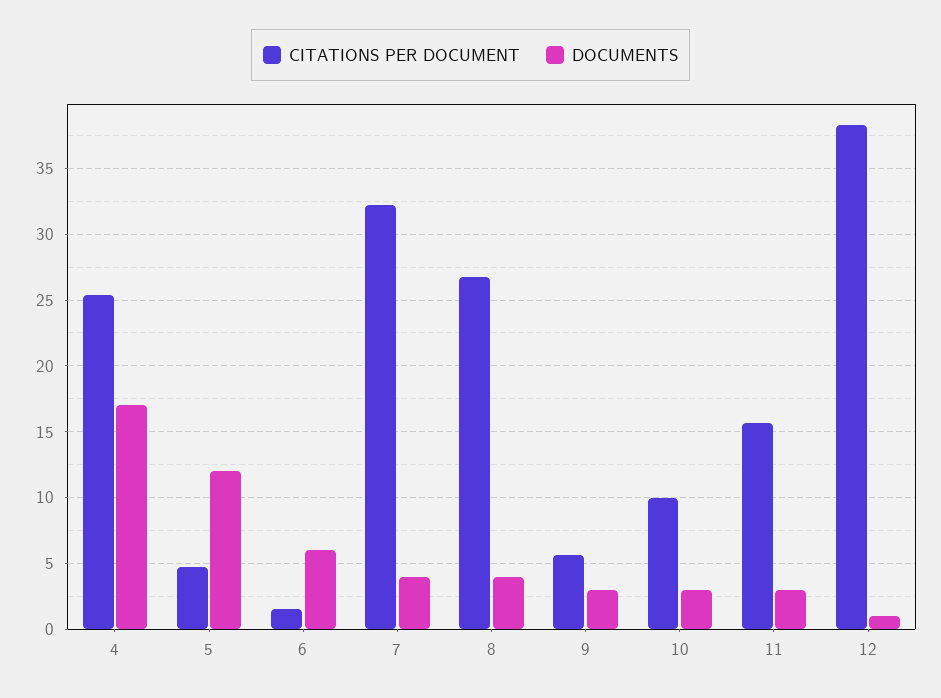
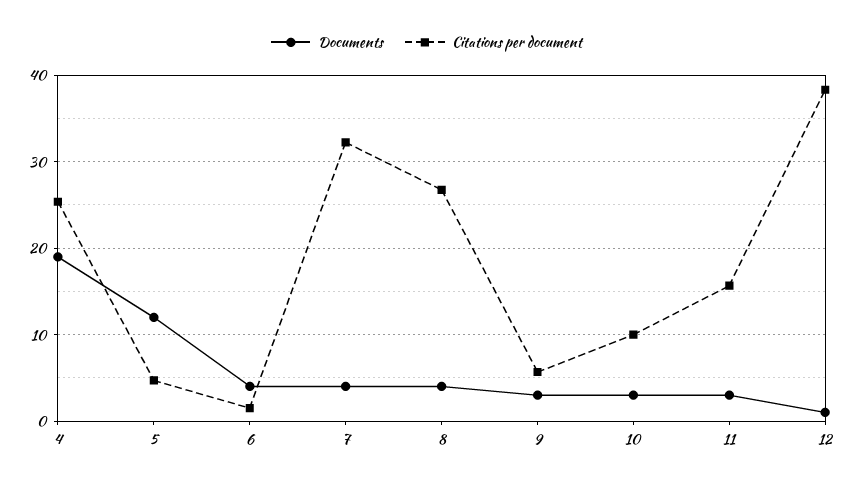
  {
    "CITATIONS PER DOCUMENT": {
      "4": 25.5,
      "5": 4.5,
      "6": 1.5,
      "7": 32.5,
      "8": 27,
      "9": 5.5,
      "10": 10,
      "11": 15.5,
      "12": 38.5
    },
    "DOCUMENTS": {
-     "4": 17,
+     "4": 19,
      "5": 12,
-     "6": 6,
+     "6": 4,
      "7": 4,
      "8": 4,
      "9": 3,
      "10": 3,
      "11": 3,
      "12": 1
    }
  }

